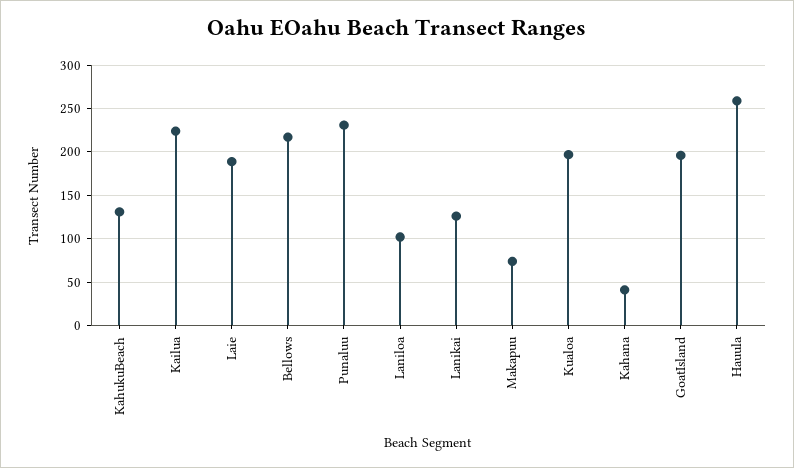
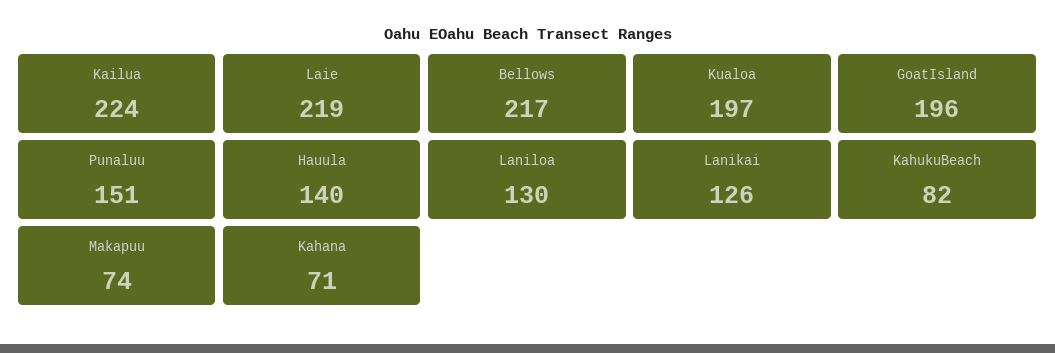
  {
-   "KahukuBeach": 130,
+   "KahukuBeach": 82,
    "Kailua": 224,
-   "Laie": 190,
+   "Laie": 219,
    "Bellows": 217,
-   "Punaluu": 230,
+   "Punaluu": 151,
-   "Laniloa": 100,
+   "Laniloa": 130,
    "Lanikai": 126,
    "Makapuu": 74,
    "Kualoa": 197,
-   "Kahana": 40,
+   "Kahana": 71,
    "GoatIsland": 196,
-   "Hauula": 260
+   "Hauula": 140
  }

